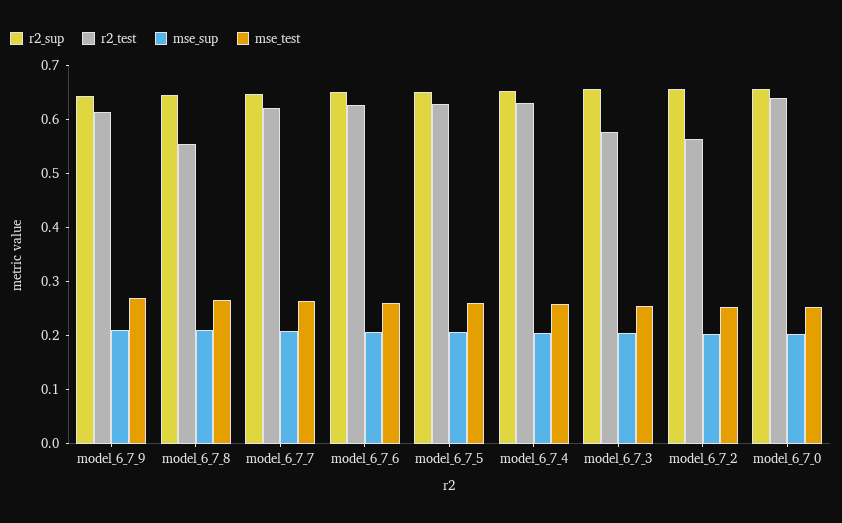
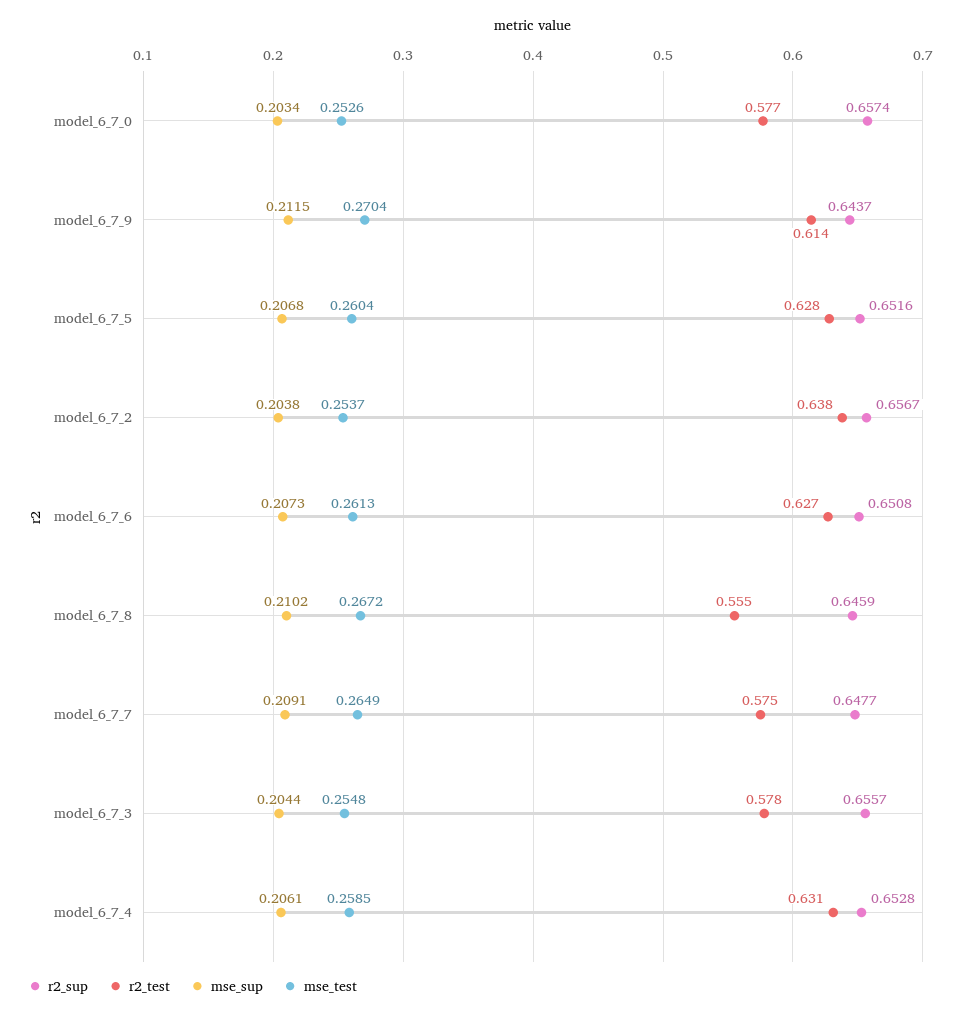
  {
    "r2_sup": {
      "model_6_7_9": 0.6437,
      "model_6_7_8": 0.6459,
      "model_6_7_7": 0.6477,
      "model_6_7_6": 0.6508,
      "model_6_7_5": 0.6516,
      "model_6_7_4": 0.6528,
      "model_6_7_3": 0.6557,
      "model_6_7_2": 0.6567,
      "model_6_7_0": 0.6574
    },
    "r2_test": {
      "model_6_7_9": 0.614,
      "model_6_7_8": 0.555,
-     "model_6_7_7": 0.62,
+     "model_6_7_7": 0.575,
      "model_6_7_6": 0.627,
      "model_6_7_5": 0.628,
      "model_6_7_4": 0.631,
      "model_6_7_3": 0.578,
-     "model_6_7_2": 0.56,
+     "model_6_7_2": 0.638,
-     "model_6_7_0": 0.64
+     "model_6_7_0": 0.577
    },
    "mse_sup": {
      "model_6_7_9": 0.2115,
      "model_6_7_8": 0.2102,
      "model_6_7_7": 0.2091,
      "model_6_7_6": 0.2073,
      "model_6_7_5": 0.2068,
      "model_6_7_4": 0.2061,
      "model_6_7_3": 0.2044,
      "model_6_7_2": 0.2038,
      "model_6_7_0": 0.2034
    },
    "mse_test": {
      "model_6_7_9": 0.2704,
      "model_6_7_8": 0.2672,
      "model_6_7_7": 0.2649,
      "model_6_7_6": 0.2613,
      "model_6_7_5": 0.2604,
      "model_6_7_4": 0.2585,
      "model_6_7_3": 0.2548,
      "model_6_7_2": 0.2537,
      "model_6_7_0": 0.2526
    }
  }

